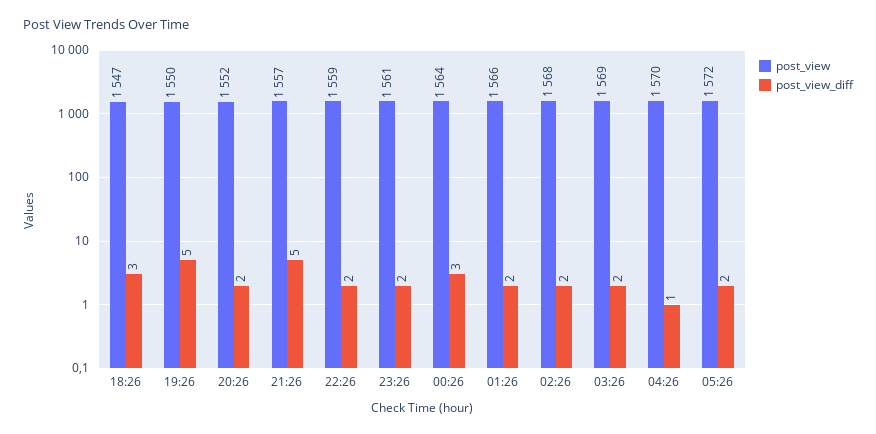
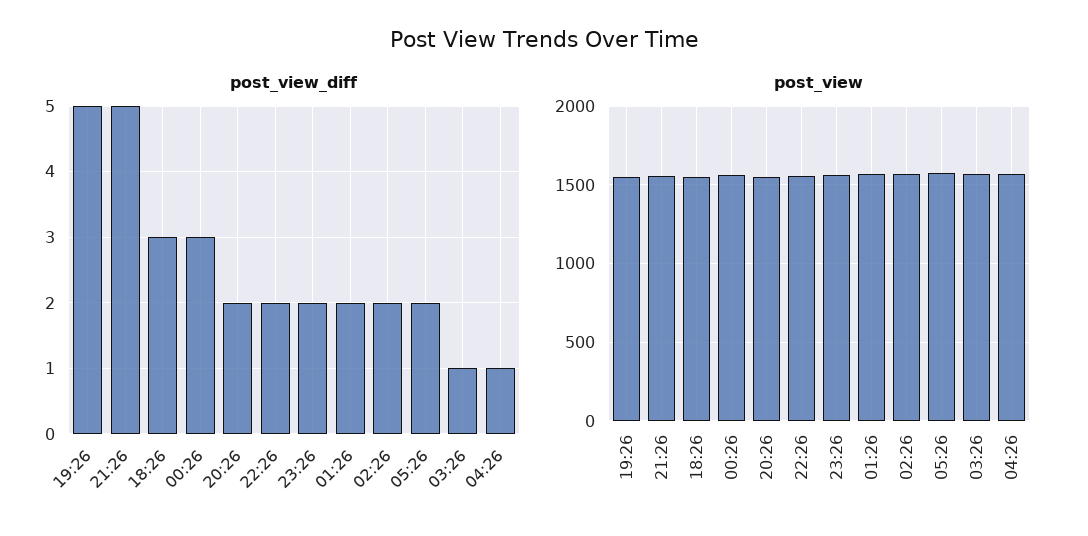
  {
    "post_view": {
      "18:26": 1547,
      "19:26": 1550,
      "20:26": 1552,
      "21:26": 1557,
      "22:26": 1559,
      "23:26": 1561,
      "00:26": 1564,
      "01:26": 1566,
      "02:26": 1568,
      "03:26": 1569,
      "04:26": 1570,
      "05:26": 1572
    },
    "post_view_diff": {
      "18:26": 3,
      "19:26": 5,
      "20:26": 2,
      "21:26": 5,
      "22:26": 2,
      "23:26": 2,
      "00:26": 3,
      "01:26": 2,
      "02:26": 2,
-     "03:26": 2,
+     "03:26": 1,
      "04:26": 1,
      "05:26": 2
    }
  }

